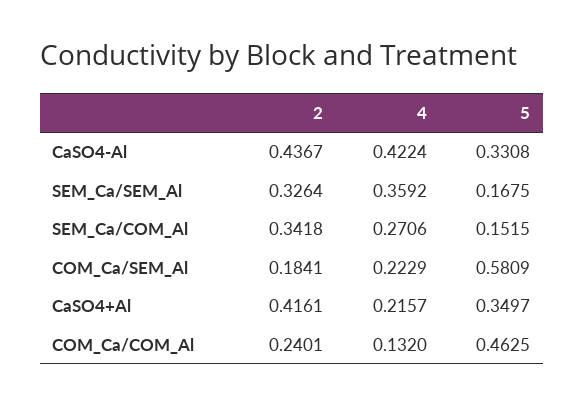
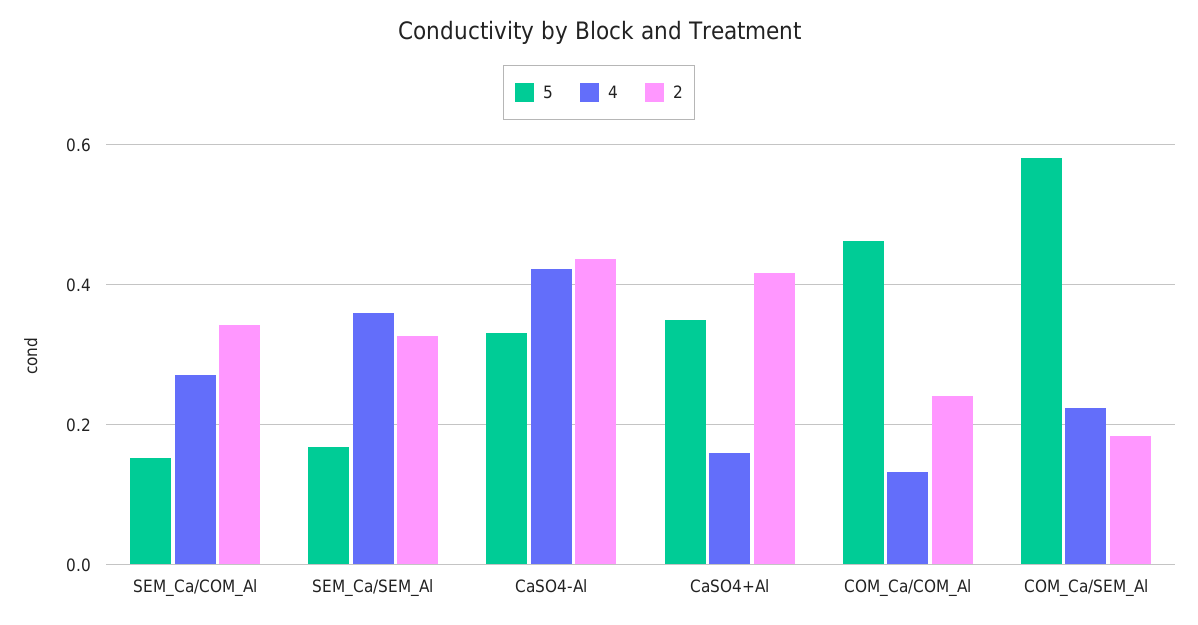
  {
    "2": {
      "CaSO4-Al": 0.4367,
      "SEM_Ca/SEM_Al": 0.3264,
      "SEM_Ca/COM_Al": 0.3418,
      "COM_Ca/SEM_Al": 0.1841,
      "CaSO4+Al": 0.4161,
      "COM_Ca/COM_Al": 0.2401
    },
    "4": {
      "CaSO4-Al": 0.4224,
      "SEM_Ca/SEM_Al": 0.3592,
      "SEM_Ca/COM_Al": 0.2706,
      "COM_Ca/SEM_Al": 0.2229,
-     "CaSO4+Al": 0.2157,
+     "CaSO4+Al": 0.16,
      "COM_Ca/COM_Al": 0.132
    },
    "5": {
      "CaSO4-Al": 0.3308,
      "SEM_Ca/SEM_Al": 0.1675,
      "SEM_Ca/COM_Al": 0.1515,
      "COM_Ca/SEM_Al": 0.5809,
      "CaSO4+Al": 0.3497,
      "COM_Ca/COM_Al": 0.4625
    }
  }

